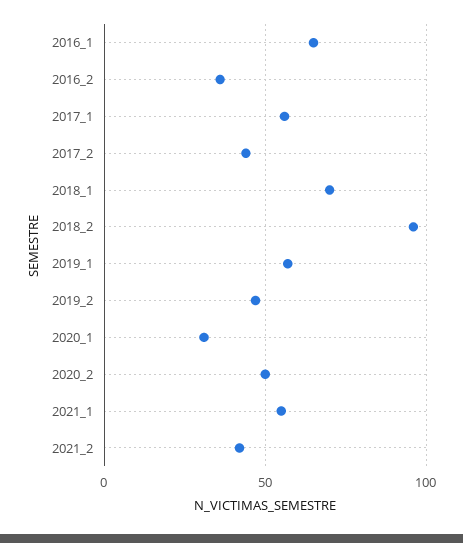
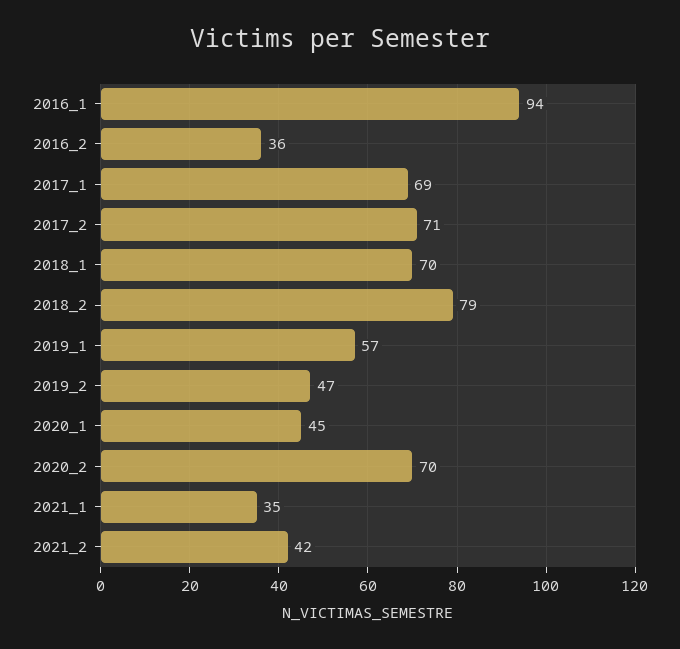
  {
-   "2016_1": 65,
+   "2016_1": 94,
    "2016_2": 36,
-   "2017_1": 55,
+   "2017_1": 69,
-   "2017_2": 45,
+   "2017_2": 71,
    "2018_1": 70,
-   "2018_2": 95,
+   "2018_2": 79,
    "2019_1": 57,
    "2019_2": 47,
-   "2020_1": 30,
+   "2020_1": 45,
-   "2020_2": 50,
+   "2020_2": 70,
-   "2021_1": 55,
+   "2021_1": 35,
    "2021_2": 42
  }

